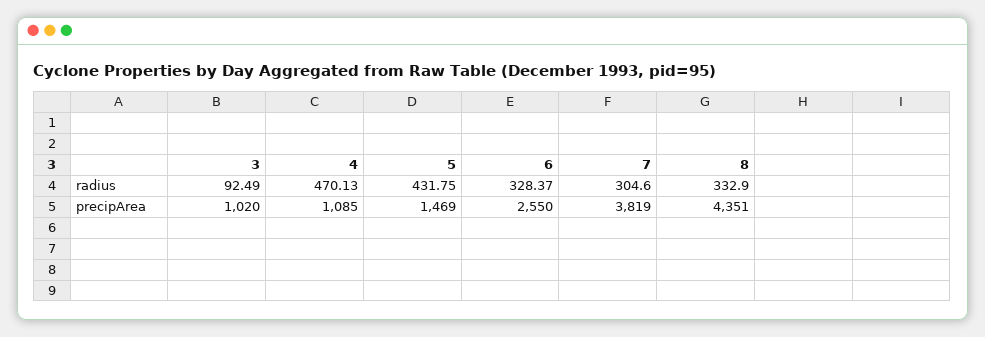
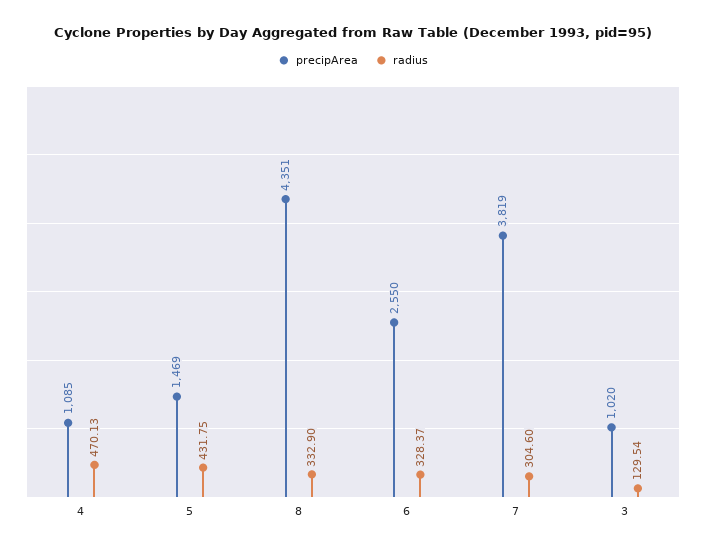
  {
    "radius": {
-     "3": 92.49,
+     "3": 129.54,
      "4": 470.13,
      "5": 431.75,
      "6": 328.37,
      "7": 304.6,
      "8": 332.9
    },
    "precipArea": {
      "3": 1020,
      "4": 1085,
      "5": 1469,
      "6": 2550,
      "7": 3819,
      "8": 4351
    }
  }

